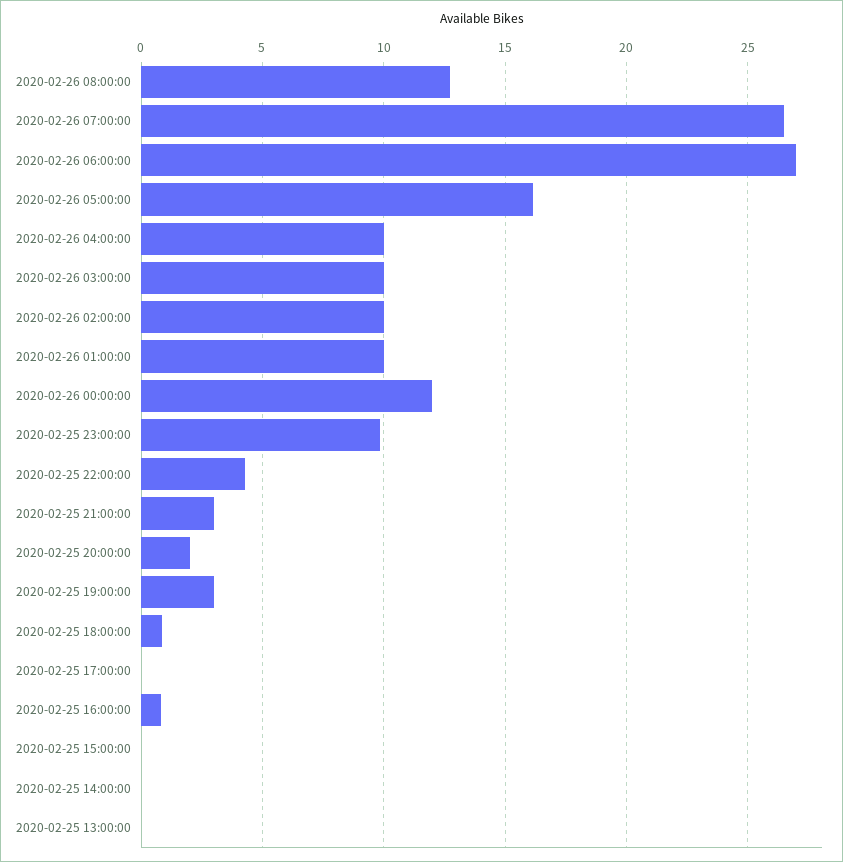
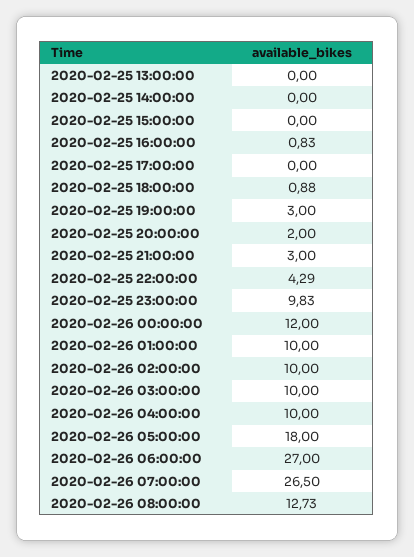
  {
    "2020-02-26 08:00:00": 12.73,
    "2020-02-26 07:00:00": 26.5,
    "2020-02-26 06:00:00": 27,
-   "2020-02-26 05:00:00": 16,
+   "2020-02-26 05:00:00": 18,
    "2020-02-26 04:00:00": 10,
    "2020-02-26 03:00:00": 10,
    "2020-02-26 02:00:00": 10,
    "2020-02-26 01:00:00": 10,
    "2020-02-26 00:00:00": 12,
    "2020-02-25 23:00:00": 9.83,
    "2020-02-25 22:00:00": 4.29,
    "2020-02-25 21:00:00": 3,
    "2020-02-25 20:00:00": 2,
    "2020-02-25 19:00:00": 3,
    "2020-02-25 18:00:00": 0.88,
    "2020-02-25 17:00:00": 0,
    "2020-02-25 16:00:00": 0.83,
    "2020-02-25 15:00:00": 0,
    "2020-02-25 14:00:00": 0,
    "2020-02-25 13:00:00": 0
  }

